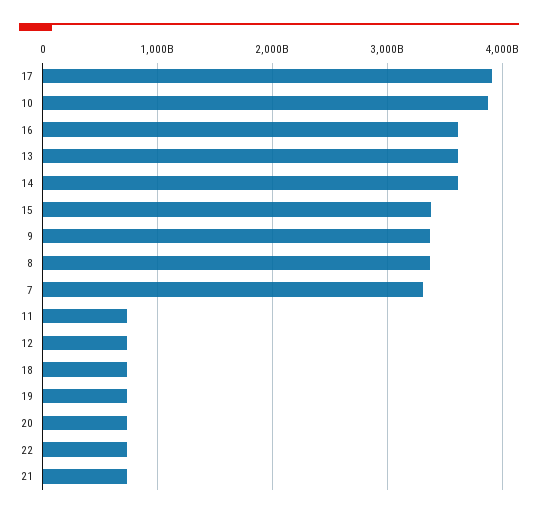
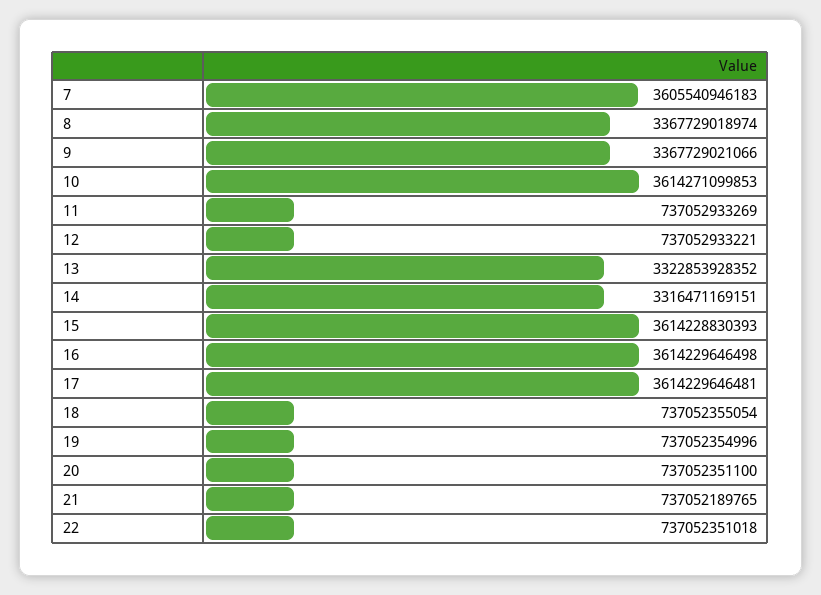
  {
-   "17": 3900000000000,
+   "17": 3614229646481,
-   "10": 3900000000000,
+   "10": 3614271099853,
    "16": 3614229646498,
-   "13": 3600000000000,
+   "13": 3322853928352,
-   "14": 3600000000000,
+   "14": 3316471169151,
-   "15": 3400000000000,
+   "15": 3614228830393,
    "9": 3367729021066,
    "8": 3367729018974,
-   "7": 3300000000000,
+   "7": 3605540946183,
    "11": 737052933269,
    "12": 737052933221,
    "18": 737052355054,
    "19": 737052354996,
    "20": 737052351100,
    "22": 737052351018,
    "21": 737052189765
  }

